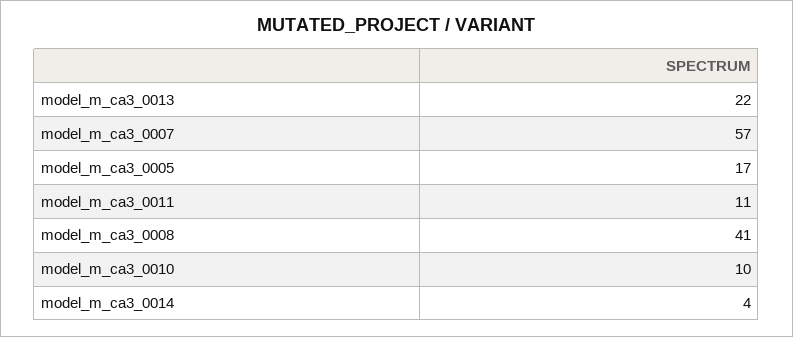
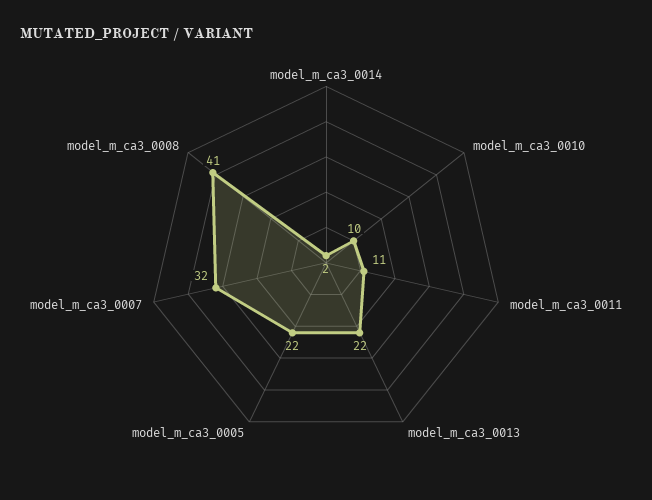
  {
    "model_m_ca3_0013": 22,
-   "model_m_ca3_0007": 57,
+   "model_m_ca3_0007": 32,
-   "model_m_ca3_0005": 17,
+   "model_m_ca3_0005": 22,
    "model_m_ca3_0011": 11,
    "model_m_ca3_0008": 41,
    "model_m_ca3_0010": 10,
-   "model_m_ca3_0014": 4
+   "model_m_ca3_0014": 2
  }

